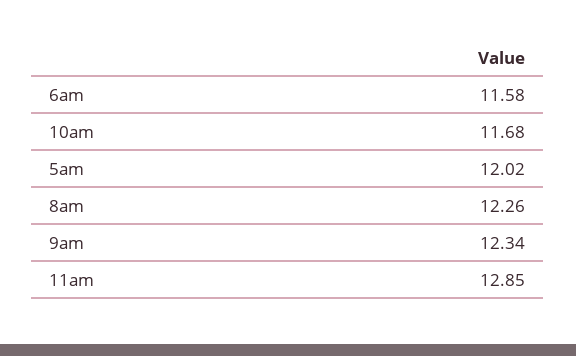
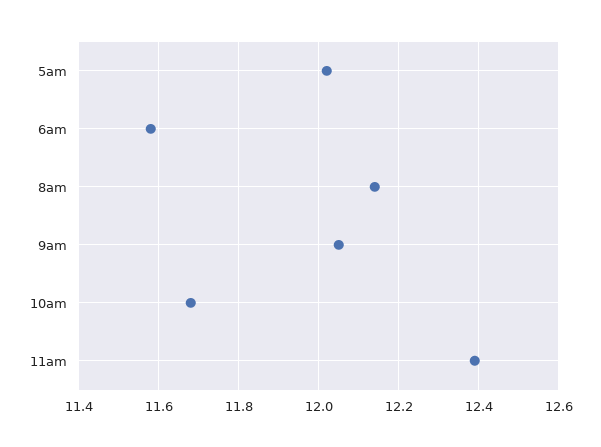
  {
    "6am": 11.58,
    "10am": 11.68,
    "5am": 12.02,
-   "8am": 12.26,
+   "8am": 12.15,
-   "9am": 12.34,
+   "9am": 12.05,
-   "11am": 12.85
+   "11am": 12.4
  }

